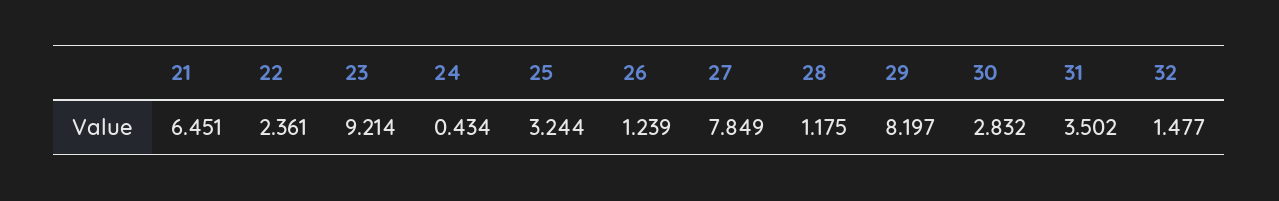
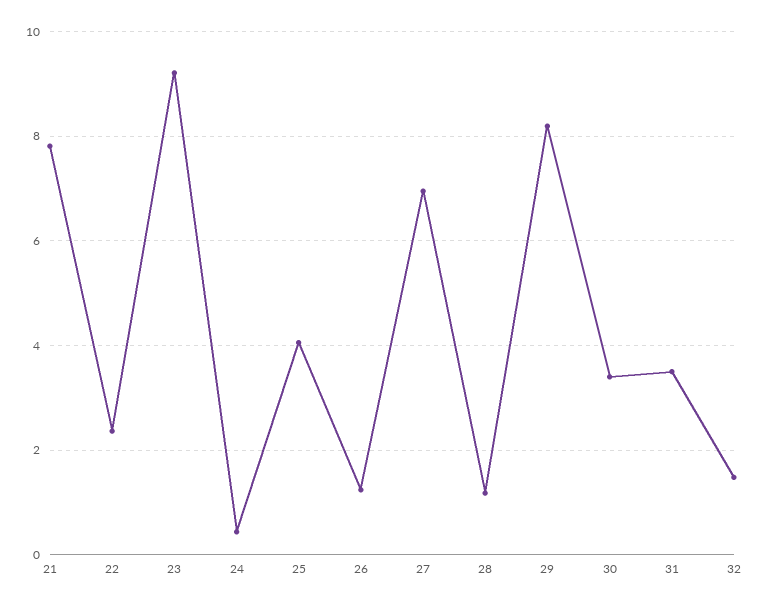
  {
-   "21": 6.451,
+   "21": 7.8,
    "22": 2.361,
    "23": 9.214,
    "24": 0.434,
-   "25": 3.244,
+   "25": 4,
    "26": 1.239,
-   "27": 7.849,
+   "27": 7,
    "28": 1.175,
    "29": 8.197,
-   "30": 2.832,
+   "30": 3.4,
    "31": 3.502,
    "32": 1.477
  }

